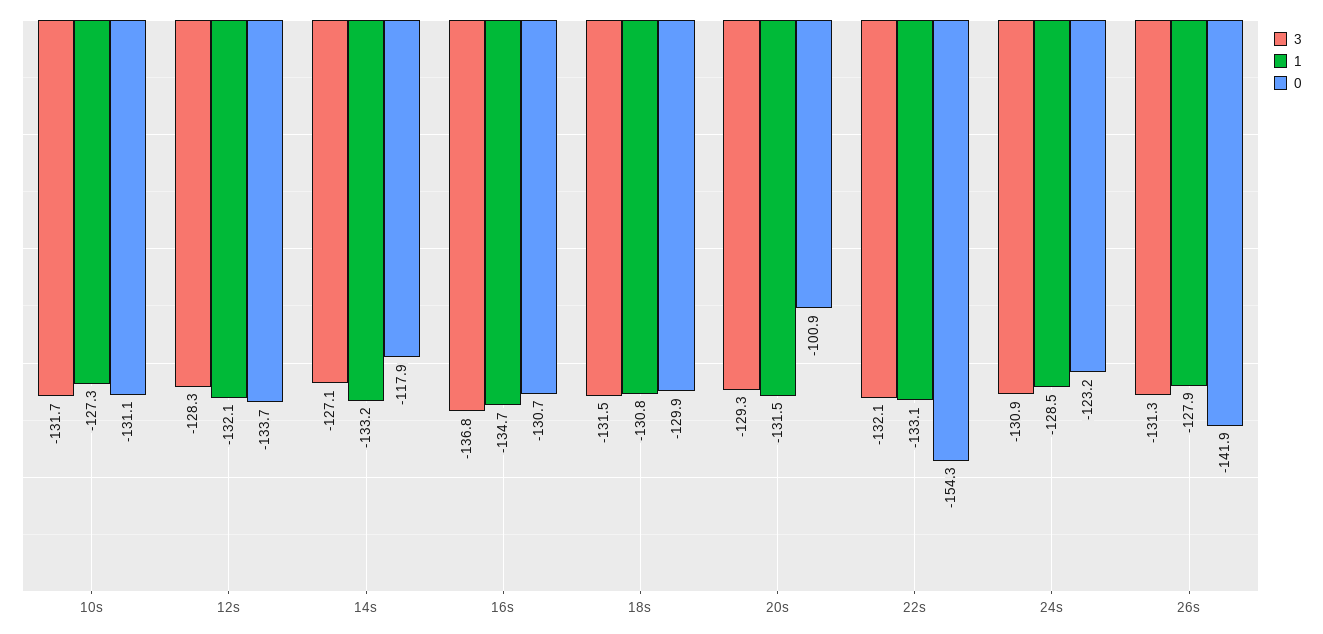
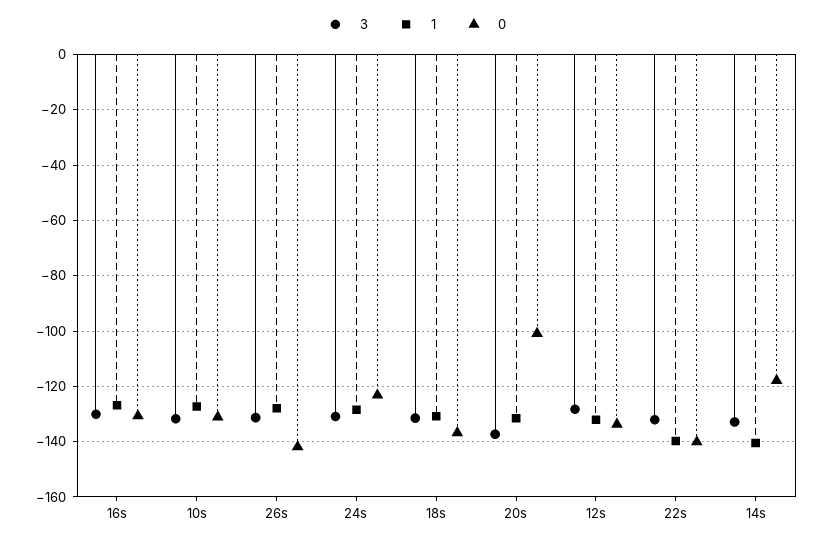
  {
    "3": {
      "10s": -131.7,
      "12s": -128.3,
-     "14s": -127.1,
+     "14s": -132.5,
-     "16s": -136.8,
+     "16s": -130,
      "18s": -131.5,
-     "20s": -129.3,
+     "20s": -137.5,
      "22s": -132.1,
      "24s": -130.9,
      "26s": -131.3
    },
    "1": {
      "10s": -127.3,
      "12s": -132.1,
-     "14s": -133.2,
+     "14s": -140,
-     "16s": -134.7,
+     "16s": -127.5,
      "18s": -130.8,
      "20s": -131.5,
-     "22s": -133.1,
+     "22s": -140,
      "24s": -128.5,
      "26s": -127.9
    },
    "0": {
      "10s": -131.1,
      "12s": -133.7,
      "14s": -117.9,
      "16s": -130.7,
-     "18s": -129.9,
+     "18s": -137.5,
      "20s": -100.9,
-     "22s": -154.3,
+     "22s": -140,
      "24s": -123.2,
      "26s": -141.9
    }
  }

